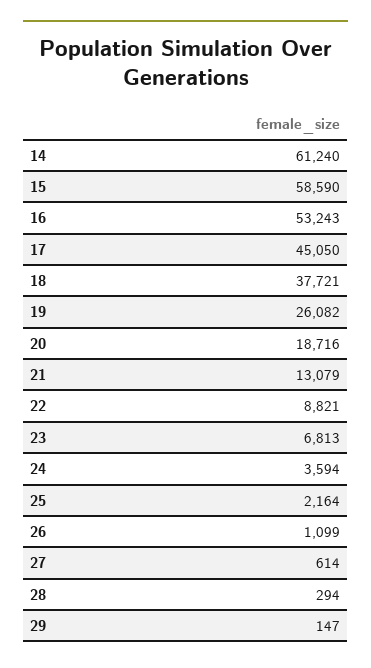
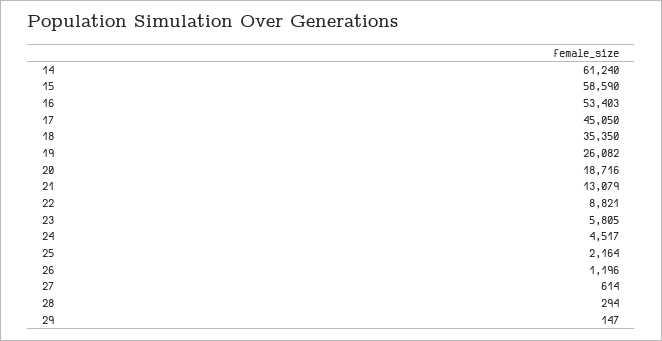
  {
    "14": 61240,
    "15": 58590,
-   "16": 53243,
+   "16": 53403,
    "17": 45050,
-   "18": 37721,
+   "18": 35350,
    "19": 26082,
    "20": 18716,
    "21": 13079,
    "22": 8821,
-   "23": 6813,
+   "23": 5805,
-   "24": 3594,
+   "24": 4517,
    "25": 2164,
-   "26": 1099,
+   "26": 1196,
    "27": 614,
    "28": 294,
    "29": 147
  }

